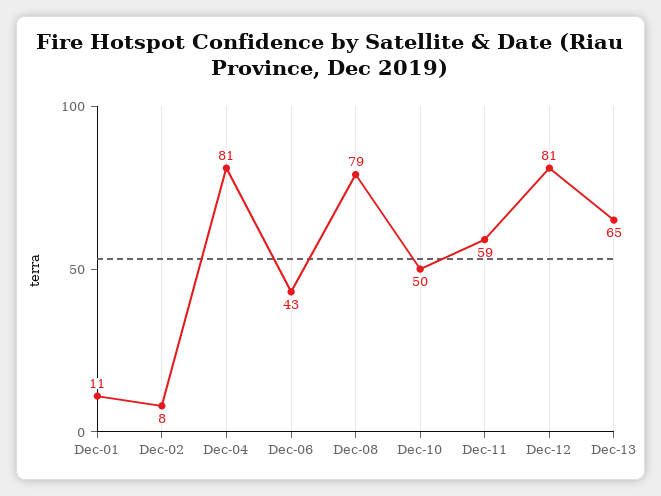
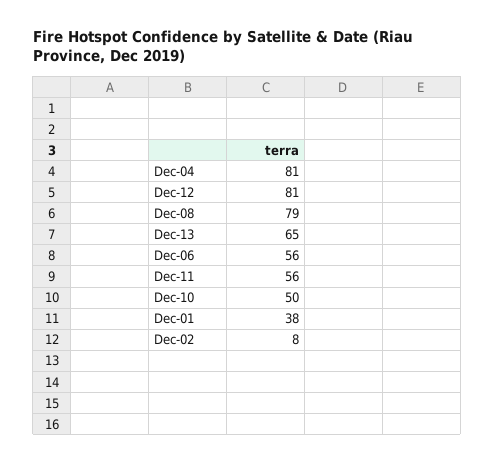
  {
-   "Dec-01": 11,
+   "Dec-01": 38,
    "Dec-02": 8,
    "Dec-04": 81,
-   "Dec-06": 43,
+   "Dec-06": 56,
    "Dec-08": 79,
    "Dec-10": 50,
-   "Dec-11": 59,
+   "Dec-11": 56,
    "Dec-12": 81,
    "Dec-13": 65
  }

